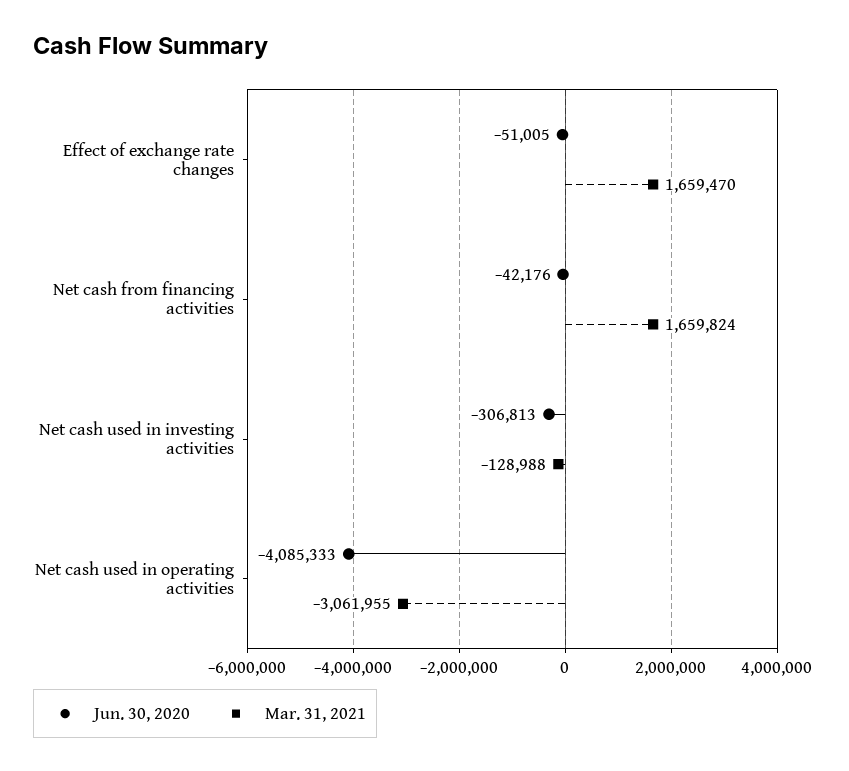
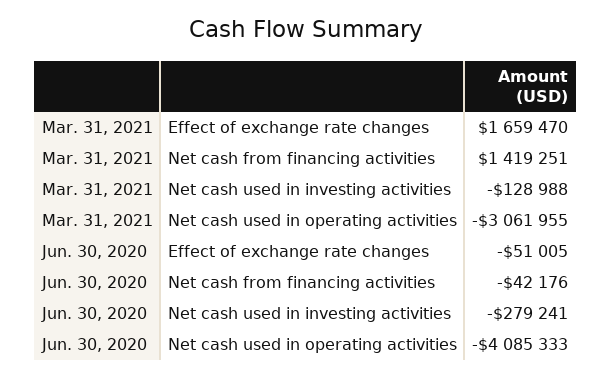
  {
    "Jun. 30, 2020": {
      "Effect of exchange rate changes": -51005,
      "Net cash from financing activities": -42176,
-     "Net cash used in investing activities": -306813,
+     "Net cash used in investing activities": -279241,
      "Net cash used in operating activities": -4085333
    },
    "Mar. 31, 2021": {
      "Effect of exchange rate changes": 1659470,
-     "Net cash from financing activities": 1659824,
+     "Net cash from financing activities": 1419251,
      "Net cash used in investing activities": -128988,
      "Net cash used in operating activities": -3061955
    }
  }

